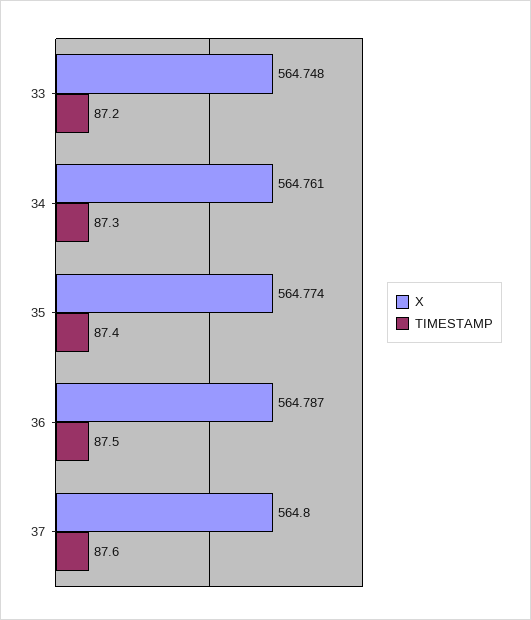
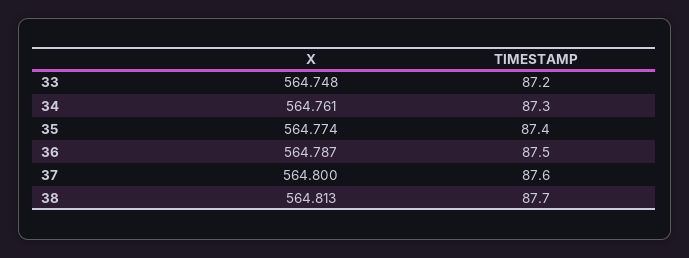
  {
    "X": {
      "33": 564.748,
      "34": 564.761,
      "35": 564.774,
      "36": 564.787,
-     "37": 564.8
+     "37": 564.8,
+     "38": 564.813
    },
    "TIMESTAMP": {
      "33": 87.2,
      "34": 87.3,
      "35": 87.4,
      "36": 87.5,
-     "37": 87.6
+     "37": 87.6,
+     "38": 87.7
    }
  }

